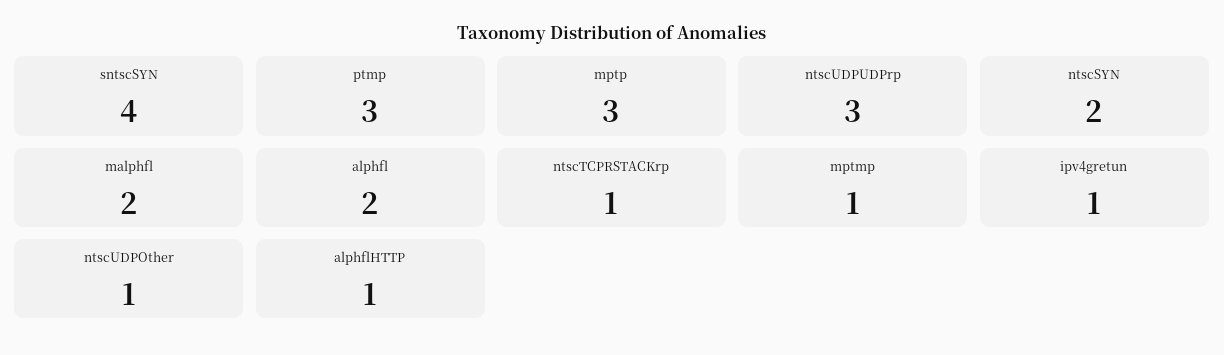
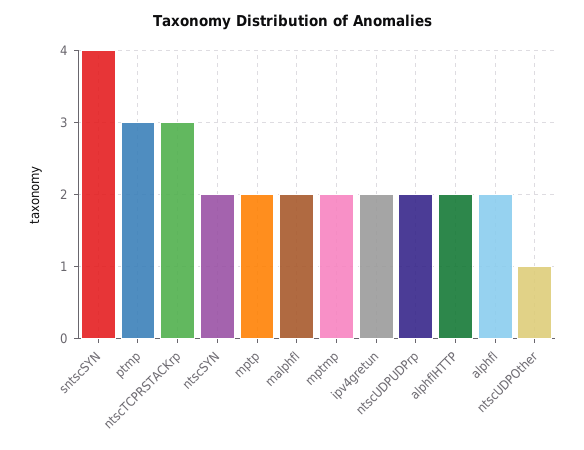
  {
    "sntscSYN": 4,
    "ptmp": 3,
-   "mptp": 3,
+   "mptp": 2,
-   "ntscUDPUDPrp": 3,
+   "ntscUDPUDPrp": 2,
    "ntscSYN": 2,
    "malphfl": 2,
    "alphfl": 2,
-   "ntscTCPRSTACKrp": 1,
+   "ntscTCPRSTACKrp": 3,
-   "mptmp": 1,
+   "mptmp": 2,
-   "ipv4gretun": 1,
+   "ipv4gretun": 2,
    "ntscUDPOther": 1,
-   "alphflHTTP": 1
+   "alphflHTTP": 2
  }

